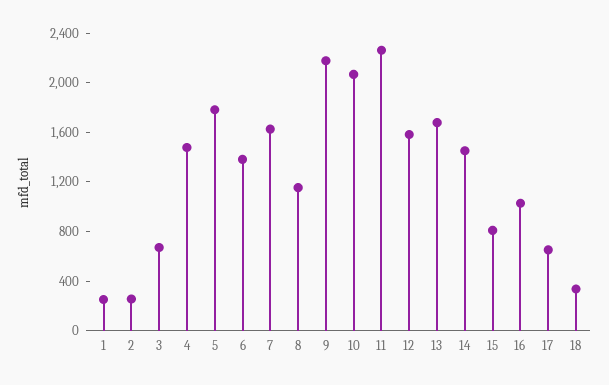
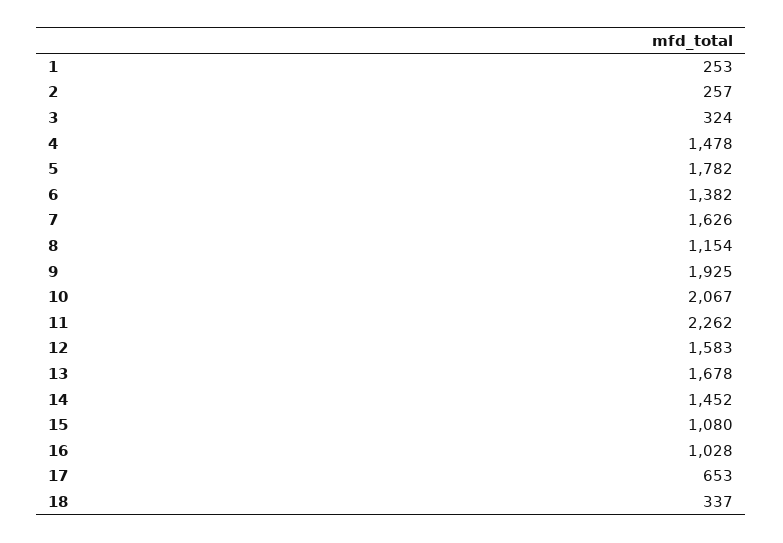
  {
    "1": 253,
    "2": 257,
-   "3": 700,
+   "3": 324,
    "4": 1478,
    "5": 1782,
    "6": 1382,
    "7": 1626,
    "8": 1154,
-   "9": 2200,
+   "9": 1925,
    "10": 2067,
    "11": 2262,
    "12": 1583,
    "13": 1678,
    "14": 1452,
-   "15": 800,
+   "15": 1080,
    "16": 1028,
    "17": 653,
    "18": 337
  }

